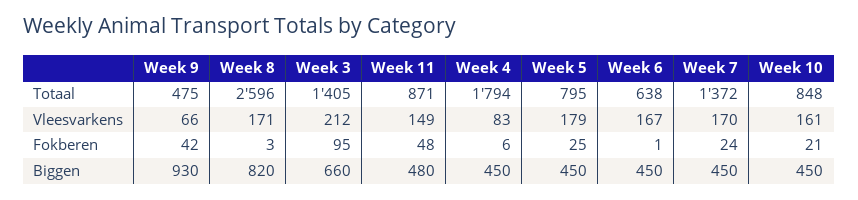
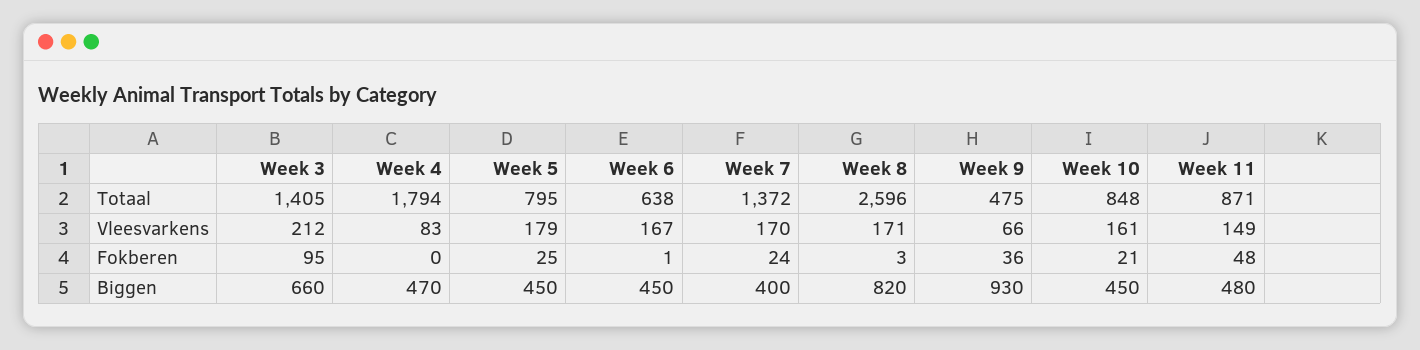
  {
    "Week 9": {
      "Totaal": 475,
      "Vleesvarkens": 66,
-     "Fokberen": 42,
+     "Fokberen": 36,
      "Biggen": 930
    },
    "Week 8": {
      "Totaal": 2596,
      "Vleesvarkens": 171,
      "Fokberen": 3,
      "Biggen": 820
    },
    "Week 3": {
      "Totaal": 1405,
      "Vleesvarkens": 212,
      "Fokberen": 95,
      "Biggen": 660
    },
    "Week 11": {
      "Totaal": 871,
      "Vleesvarkens": 149,
      "Fokberen": 48,
      "Biggen": 480
    },
    "Week 4": {
      "Totaal": 1794,
      "Vleesvarkens": 83,
-     "Fokberen": 6,
+     "Fokberen": 0,
-     "Biggen": 450
+     "Biggen": 470
    },
    "Week 5": {
      "Totaal": 795,
      "Vleesvarkens": 179,
      "Fokberen": 25,
      "Biggen": 450
    },
    "Week 6": {
      "Totaal": 638,
      "Vleesvarkens": 167,
      "Fokberen": 1,
      "Biggen": 450
    },
    "Week 7": {
      "Totaal": 1372,
      "Vleesvarkens": 170,
      "Fokberen": 24,
-     "Biggen": 450
+     "Biggen": 400
    },
    "Week 10": {
      "Totaal": 848,
      "Vleesvarkens": 161,
      "Fokberen": 21,
      "Biggen": 450
    }
  }

